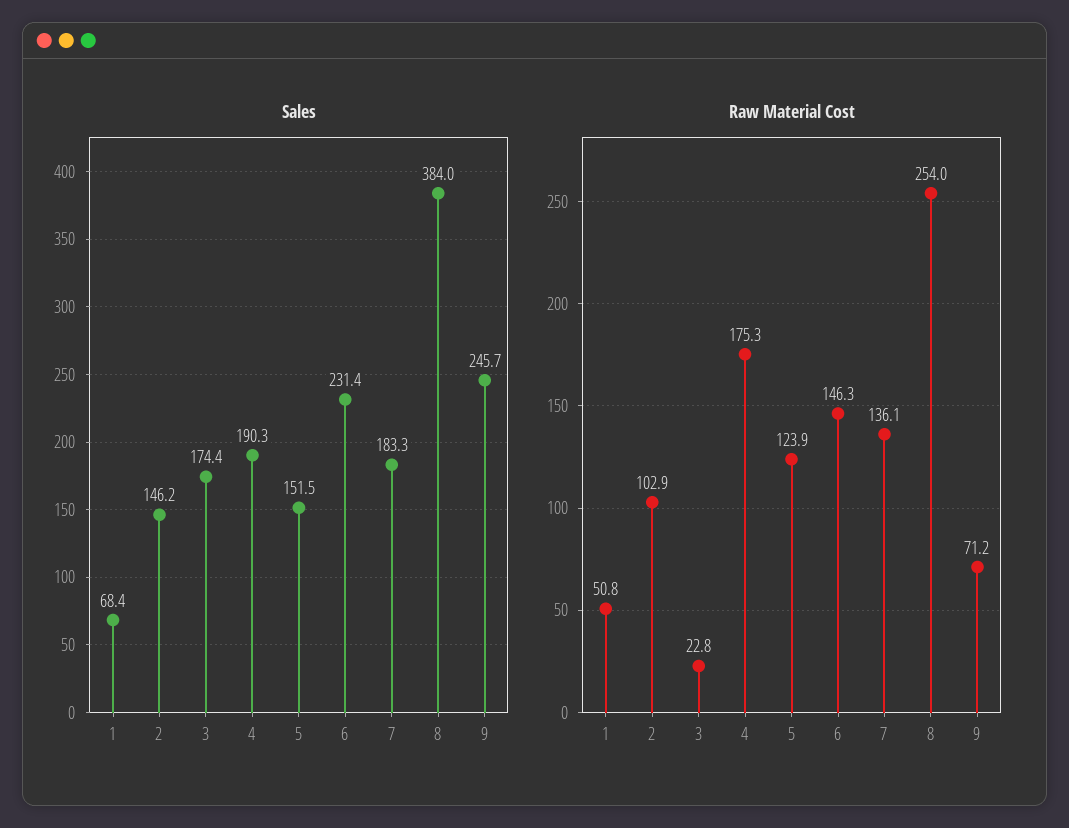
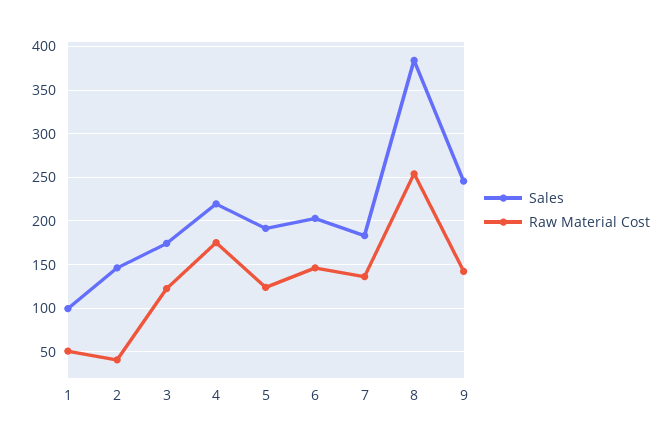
  {
    "Sales": {
-     "1": 68.4,
+     "1": 100,
      "2": 146.2,
      "3": 174.4,
-     "4": 190.3,
+     "4": 220,
-     "5": 151.5,
+     "5": 190,
-     "6": 231.4,
+     "6": 200,
      "7": 183.3,
      "8": 384,
      "9": 245.7
    },
    "Raw Material Cost": {
      "1": 50.8,
-     "2": 102.9,
+     "2": 40,
-     "3": 22.8,
+     "3": 120,
      "4": 175.3,
      "5": 123.9,
      "6": 146.3,
      "7": 136.1,
      "8": 254,
-     "9": 71.2
+     "9": 140
    }
  }

